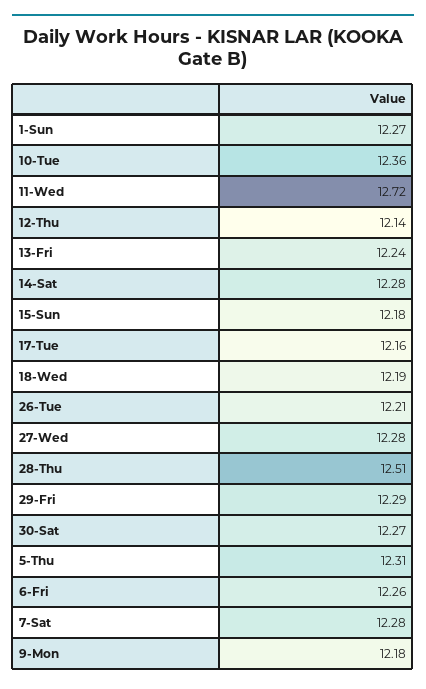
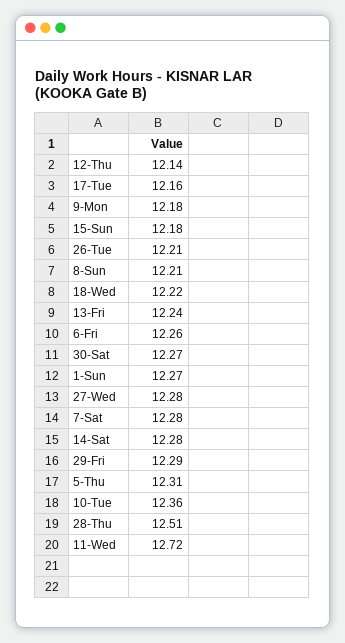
  {
    "1-Sun": 12.27,
    "10-Tue": 12.36,
    "11-Wed": 12.72,
    "12-Thu": 12.14,
    "13-Fri": 12.24,
    "14-Sat": 12.28,
    "15-Sun": 12.18,
    "17-Tue": 12.16,
-   "18-Wed": 12.19,
+   "18-Wed": 12.22,
    "26-Tue": 12.21,
    "27-Wed": 12.28,
    "28-Thu": 12.51,
    "29-Fri": 12.29,
    "30-Sat": 12.27,
    "5-Thu": 12.31,
    "6-Fri": 12.26,
    "7-Sat": 12.28,
-   "9-Mon": 12.18
+   "9-Mon": 12.18,
+   "8-Sun": 12.21
  }

